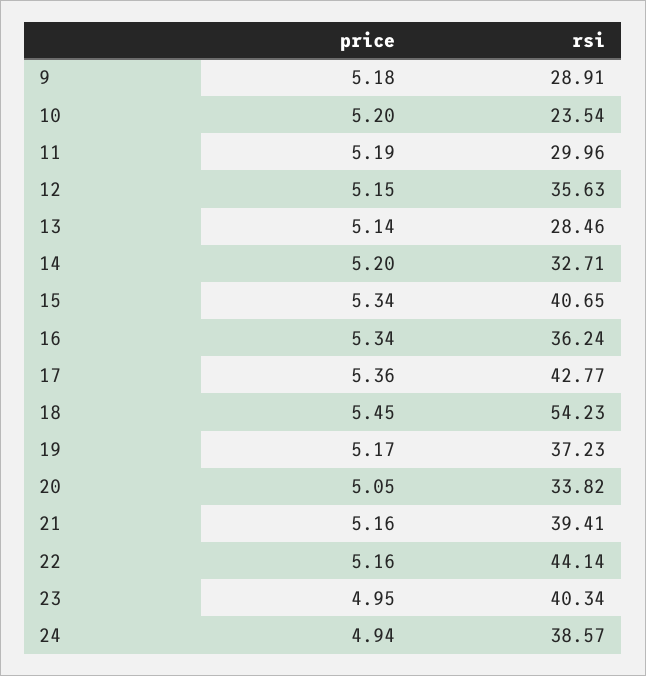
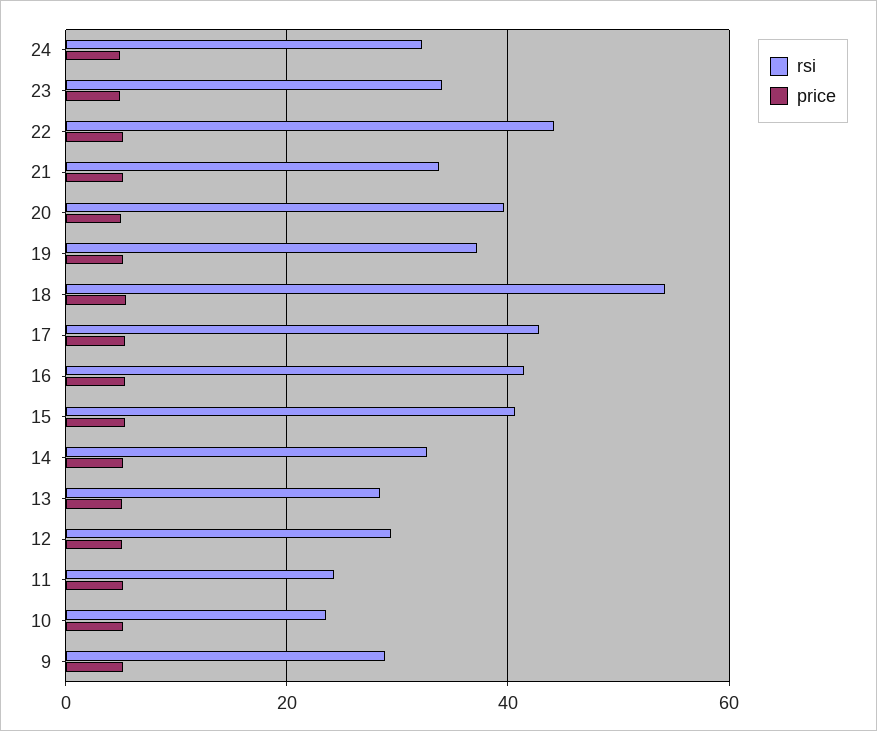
  {
    "price": {
      "9": 5.18,
      "10": 5.2,
      "11": 5.19,
      "12": 5.15,
      "13": 5.14,
      "14": 5.2,
      "15": 5.34,
      "16": 5.34,
      "17": 5.36,
      "18": 5.45,
      "19": 5.17,
      "20": 5.05,
      "21": 5.16,
      "22": 5.16,
      "23": 4.95,
      "24": 4.94
    },
    "rsi": {
      "9": 28.91,
      "10": 23.54,
-     "11": 29.96,
+     "11": 24,
-     "12": 35.63,
+     "12": 30,
      "13": 28.46,
      "14": 32.71,
      "15": 40.65,
-     "16": 36.24,
+     "16": 42,
      "17": 42.77,
      "18": 54.23,
      "19": 37.23,
-     "20": 33.82,
+     "20": 40,
-     "21": 39.41,
+     "21": 34,
      "22": 44.14,
-     "23": 40.34,
+     "23": 34,
-     "24": 38.57
+     "24": 32
    }
  }

